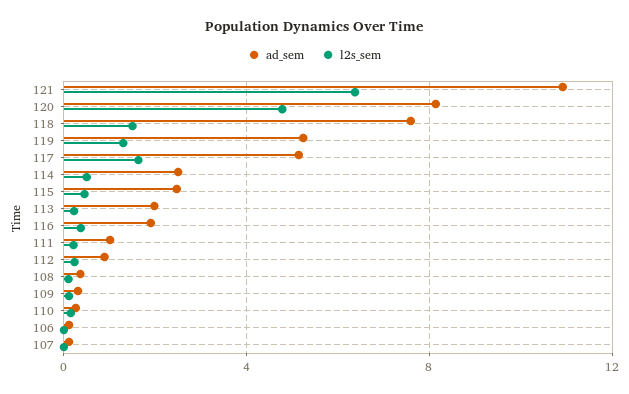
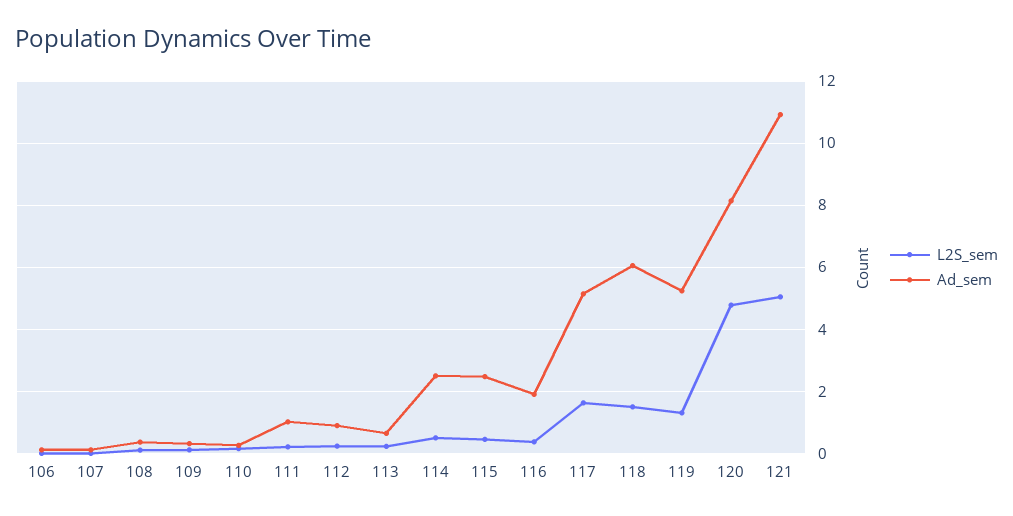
  {
    "ad_sem": {
      "121": 11,
      "120": 8.2,
-     "118": 7.5,
+     "118": 6,
      "119": 5.2,
      "117": 5.2,
      "114": 2.6,
      "115": 2.4,
-     "113": 2,
+     "113": 0.6,
      "116": 2,
      "111": 1,
      "112": 0.8,
      "108": 0.4,
      "109": 0.4,
      "110": 0.2,
      "106": 0.2,
      "107": 0.2
    },
    "l2s_sem": {
-     "121": 6.5,
+     "121": 5,
      "120": 4.8,
      "118": 1.6,
      "119": 1.4,
      "117": 1.6,
      "114": 0.6,
      "115": 0.4,
      "113": 0.2,
      "116": 0.4,
      "111": 0.2,
      "112": 0.2,
      "108": 0.2,
      "109": 0.2,
      "110": 0.2,
      "106": 0,
      "107": 0
    }
  }

